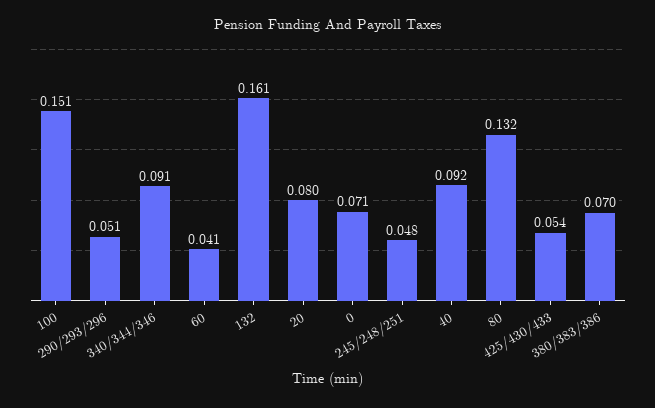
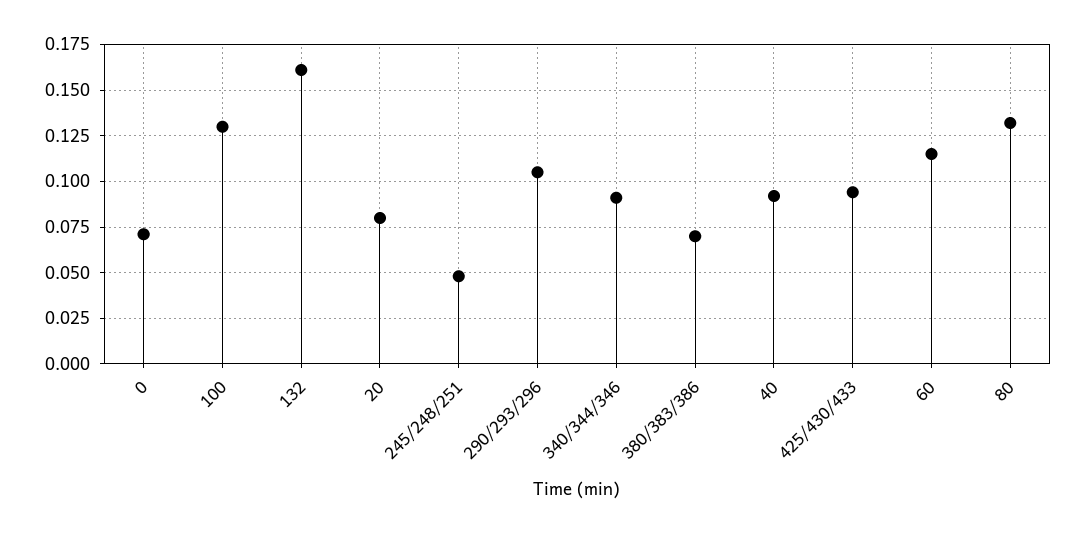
  {
-   "100": 0.151,
+   "100": 0.13,
-   "290/293/296": 0.051,
+   "290/293/296": 0.105,
    "340/344/346": 0.091,
-   "60": 0.041,
+   "60": 0.115,
    "132": 0.161,
    "20": 0.08,
    "0": 0.071,
    "245/248/251": 0.048,
    "40": 0.092,
    "80": 0.132,
-   "425/430/433": 0.054,
+   "425/430/433": 0.095,
    "380/383/386": 0.07
  }

